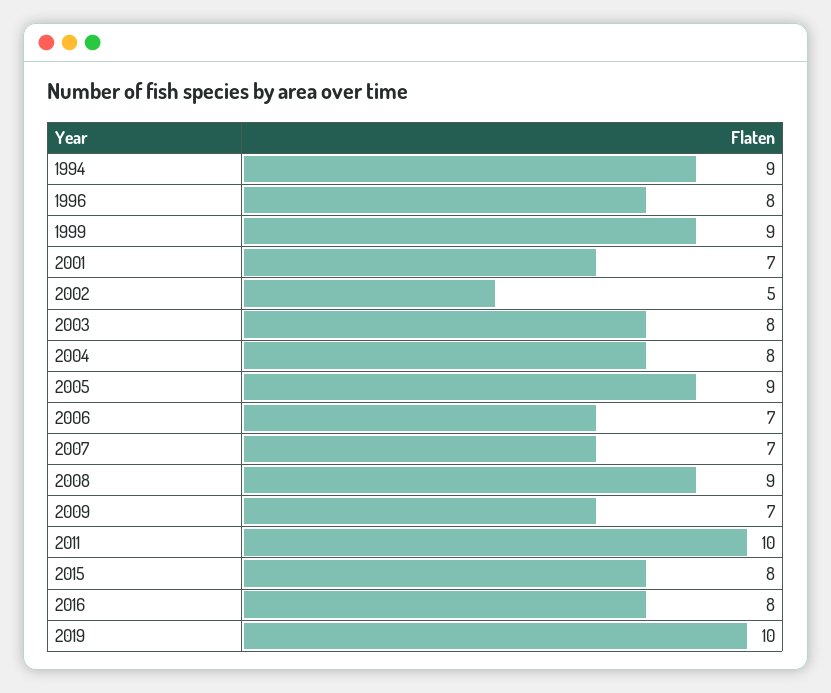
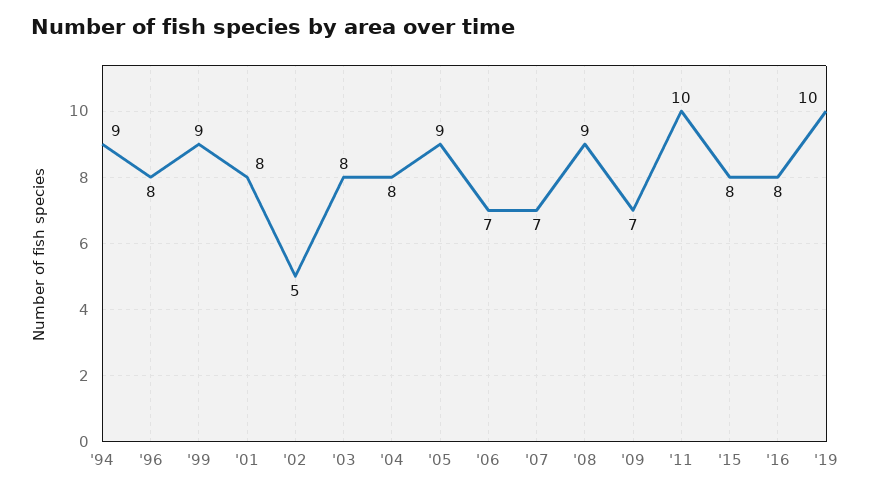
  {
    "1994": 9,
    "1996": 8,
    "1999": 9,
-   "2001": 7,
+   "2001": 8,
    "2002": 5,
    "2003": 8,
    "2004": 8,
    "2005": 9,
    "2006": 7,
    "2007": 7,
    "2008": 9,
    "2009": 7,
    "2011": 10,
    "2015": 8,
    "2016": 8,
    "2019": 10
  }

